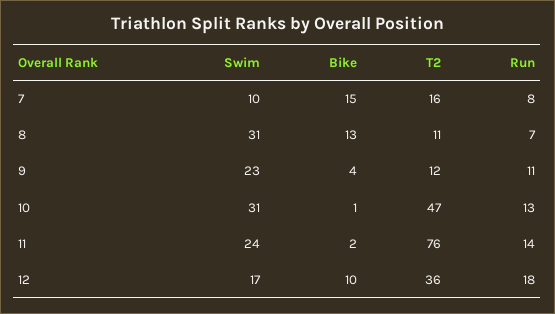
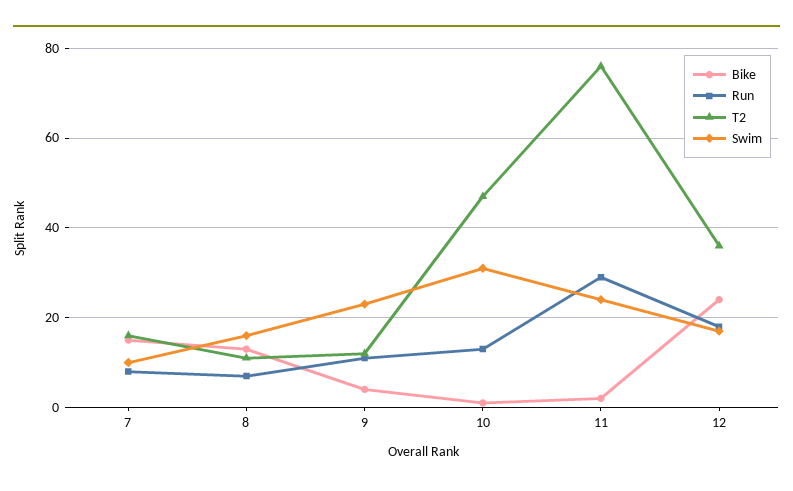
  {
    "Swim": {
      "7": 10,
-     "8": 31,
+     "8": 15,
      "9": 23,
      "10": 31,
      "11": 24,
      "12": 17
    },
    "Bike": {
      "7": 15,
      "8": 13,
      "9": 4,
      "10": 1,
      "11": 2,
-     "12": 10
+     "12": 25
    },
    "T2": {
      "7": 16,
      "8": 11,
      "9": 12,
      "10": 47,
      "11": 76,
      "12": 36
    },
    "Run": {
      "7": 8,
      "8": 7,
      "9": 11,
      "10": 13,
-     "11": 14,
+     "11": 30,
      "12": 18
    }
  }

